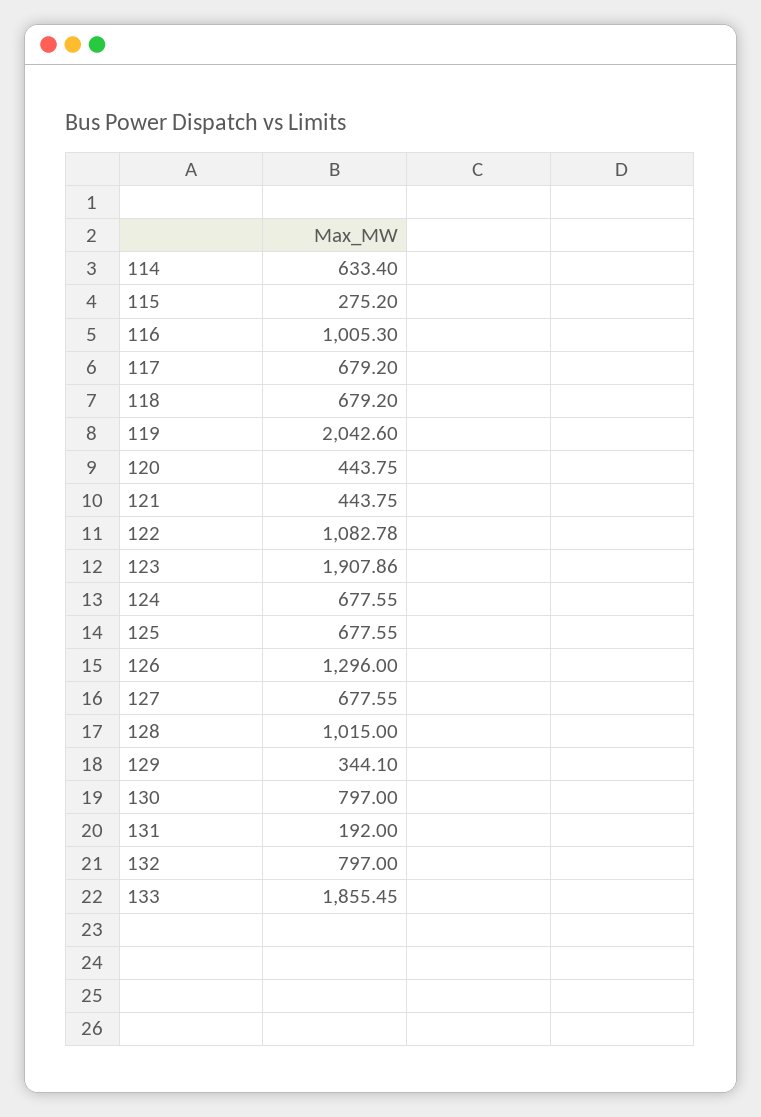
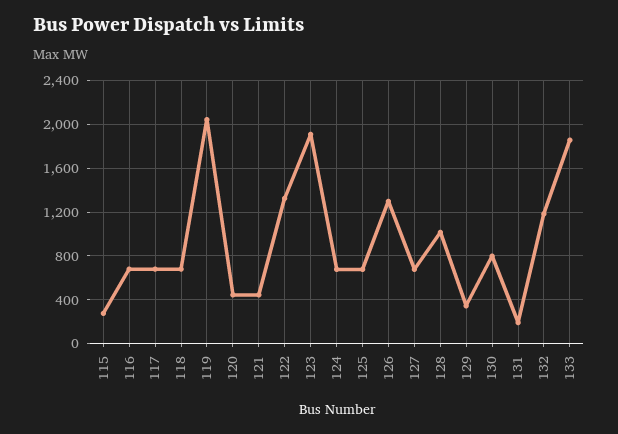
  {
-   "114": 633.4,
    "115": 275.2,
-   "116": 1005.3,
+   "116": 700,
    "117": 679.2,
    "118": 679.2,
    "119": 2042.6,
    "120": 443.75,
    "121": 443.75,
-   "122": 1082.78,
+   "122": 1300,
    "123": 1907.86,
    "124": 677.55,
    "125": 677.55,
    "126": 1296,
    "127": 677.55,
    "128": 1015,
    "129": 344.1,
    "130": 797,
    "131": 192,
-   "132": 797,
+   "132": 1200,
    "133": 1855.45
  }

